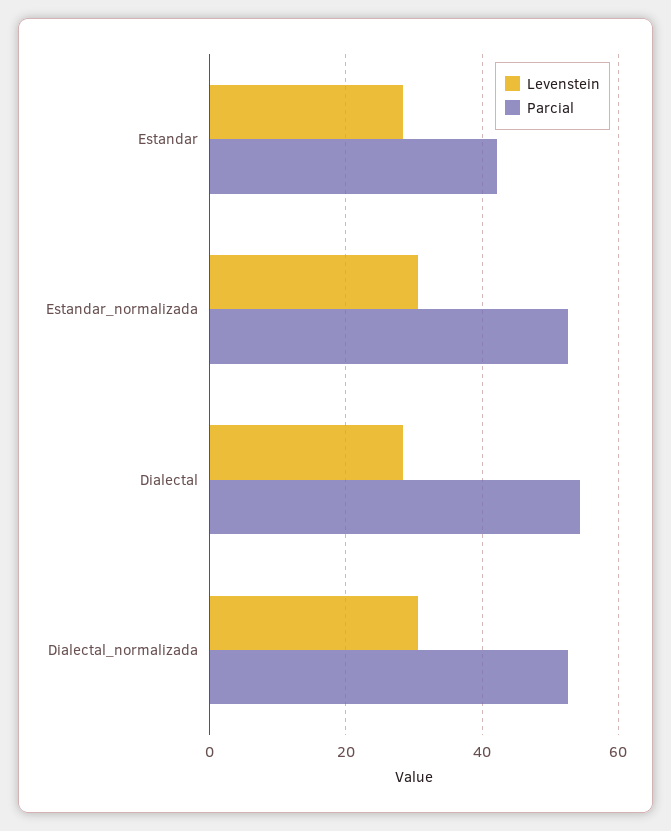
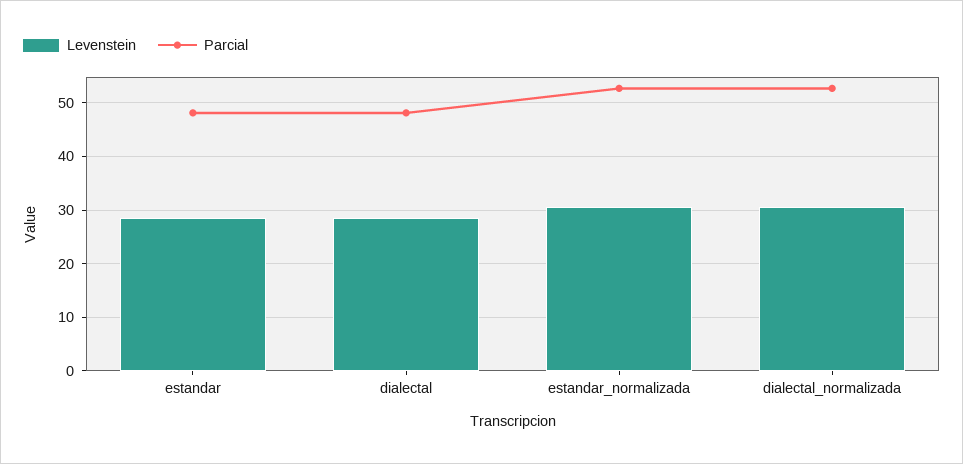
  {
    "Levenstein": {
      "Estandar": 28,
      "Estandar_normalizada": 30,
      "Dialectal": 28,
      "Dialectal_normalizada": 30
    },
    "Parcial": {
-     "Estandar": 42,
+     "Estandar": 48,
      "Estandar_normalizada": 52,
-     "Dialectal": 54,
+     "Dialectal": 48,
      "Dialectal_normalizada": 52
    }
  }

